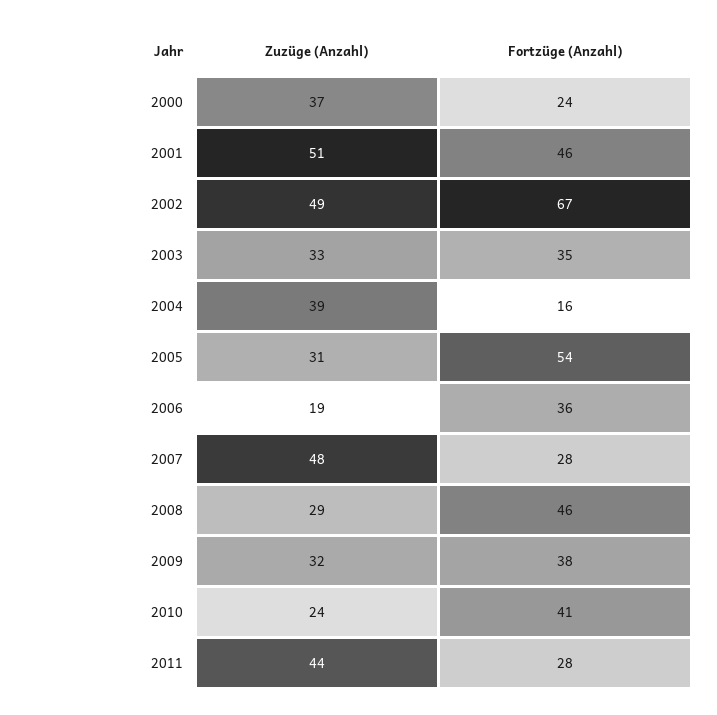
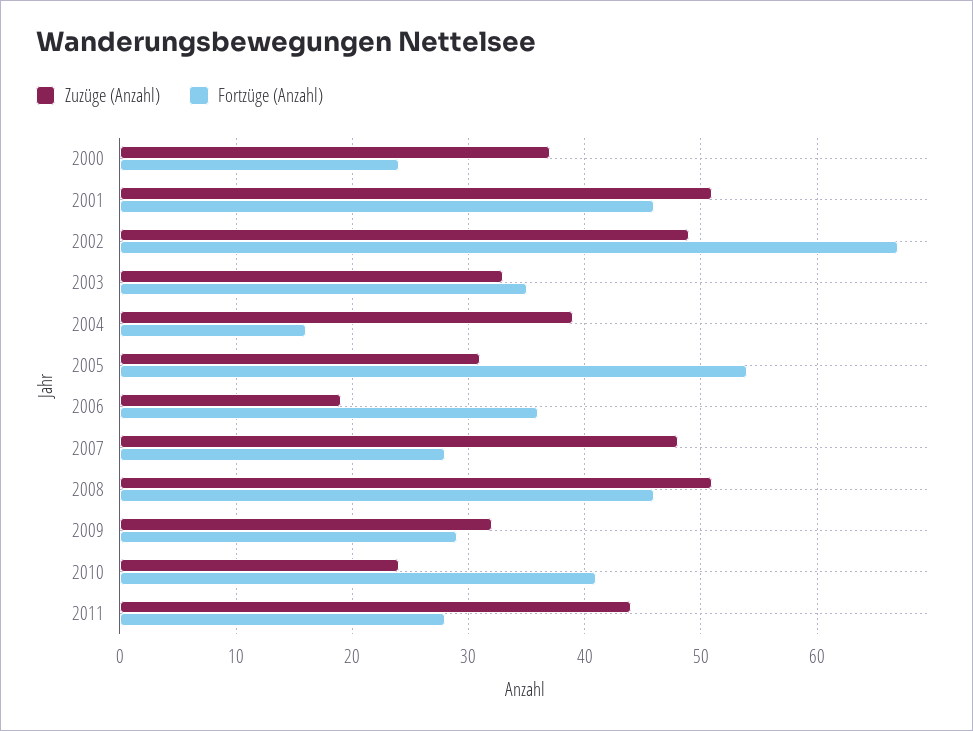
  {
    "Zuzüge (Anzahl)": {
      "2000": 37,
      "2001": 51,
      "2002": 49,
      "2003": 33,
      "2004": 39,
      "2005": 31,
      "2006": 19,
      "2007": 48,
-     "2008": 29,
+     "2008": 51,
      "2009": 32,
      "2010": 24,
      "2011": 44
    },
    "Fortzüge (Anzahl)": {
      "2000": 24,
      "2001": 46,
      "2002": 67,
      "2003": 35,
      "2004": 16,
      "2005": 54,
      "2006": 36,
      "2007": 28,
      "2008": 46,
-     "2009": 38,
+     "2009": 29,
      "2010": 41,
      "2011": 28
    }
  }

